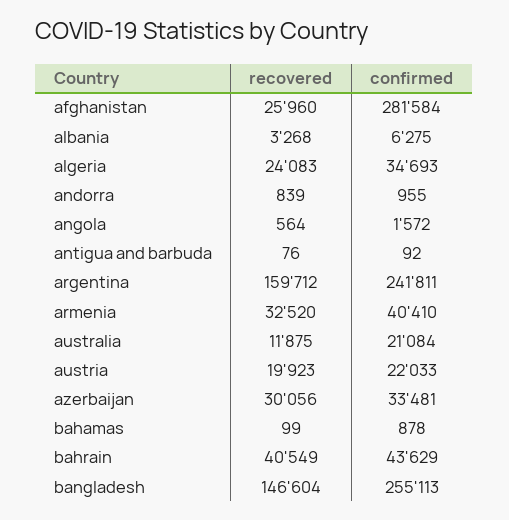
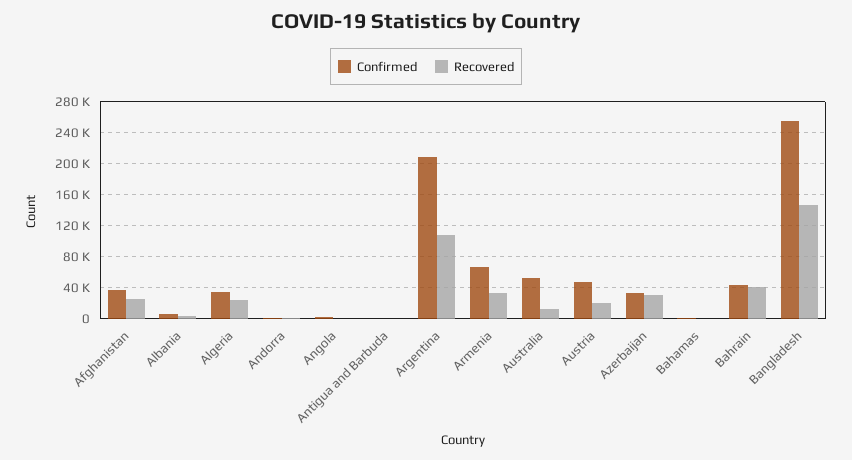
  {
    "recovered": {
      "afghanistan": 25960,
      "albania": 3268,
      "algeria": 24083,
      "andorra": 839,
      "angola": 564,
      "antigua and barbuda": 76,
-     "argentina": 159712,
+     "argentina": 110000,
      "armenia": 32520,
      "australia": 11875,
      "austria": 19923,
      "azerbaijan": 30056,
      "bahamas": 99,
      "bahrain": 40549,
      "bangladesh": 146604
    },
    "confirmed": {
-     "afghanistan": 281584,
+     "afghanistan": 40000,
      "albania": 6275,
      "algeria": 34693,
      "andorra": 955,
      "angola": 1572,
      "antigua and barbuda": 92,
-     "argentina": 241811,
+     "argentina": 210000,
-     "armenia": 40410,
+     "armenia": 70000,
-     "australia": 21084,
+     "australia": 50000,
-     "austria": 22033,
+     "austria": 50000,
      "azerbaijan": 33481,
      "bahamas": 878,
      "bahrain": 43629,
      "bangladesh": 255113
    }
  }

